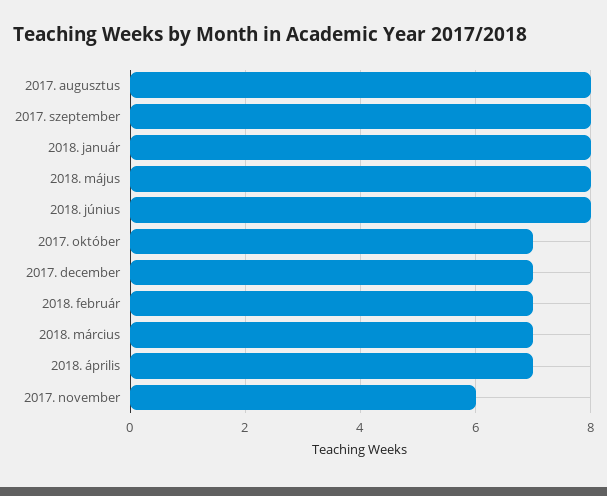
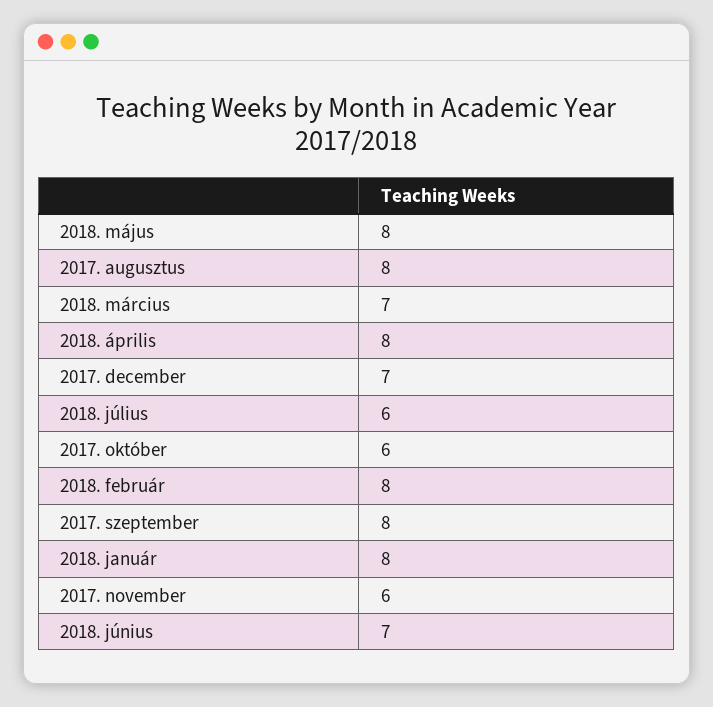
  {
    "2017. augusztus": 8,
    "2017. szeptember": 8,
    "2018. január": 8,
    "2018. május": 8,
-   "2018. június": 8,
+   "2018. június": 7,
-   "2017. október": 7,
+   "2017. október": 6,
    "2017. december": 7,
-   "2018. február": 7,
+   "2018. február": 8,
    "2018. március": 7,
-   "2018. április": 7,
+   "2018. április": 8,
-   "2017. november": 6
+   "2017. november": 6,
+   "2018. július": 6
  }

